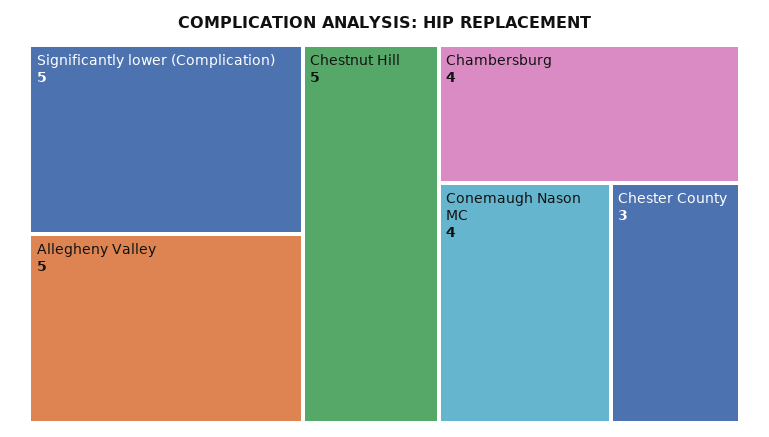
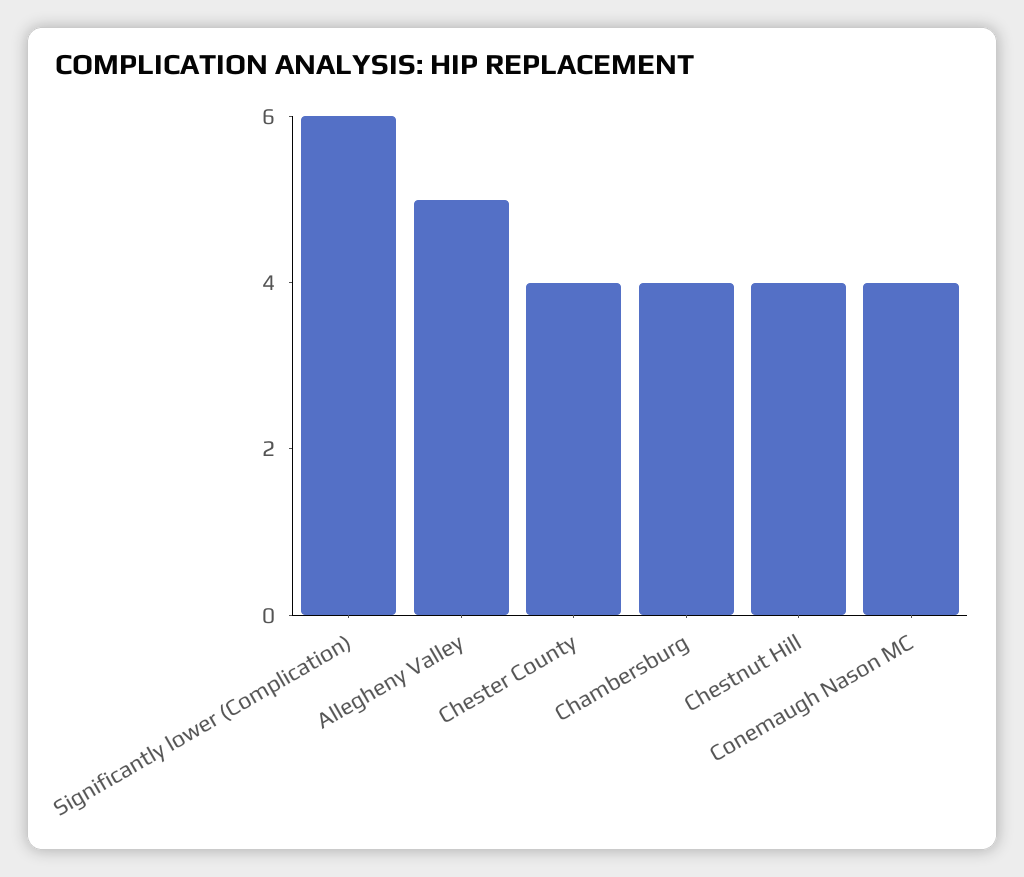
  {
-   "Significantly lower (Complication)": 5,
+   "Significantly lower (Complication)": 6,
    "Allegheny Valley": 5,
-   "Chestnut Hill": 5,
+   "Chestnut Hill": 4,
    "Chambersburg": 4,
    "Conemaugh Nason MC": 4,
-   "Chester County": 3
+   "Chester County": 4
  }

